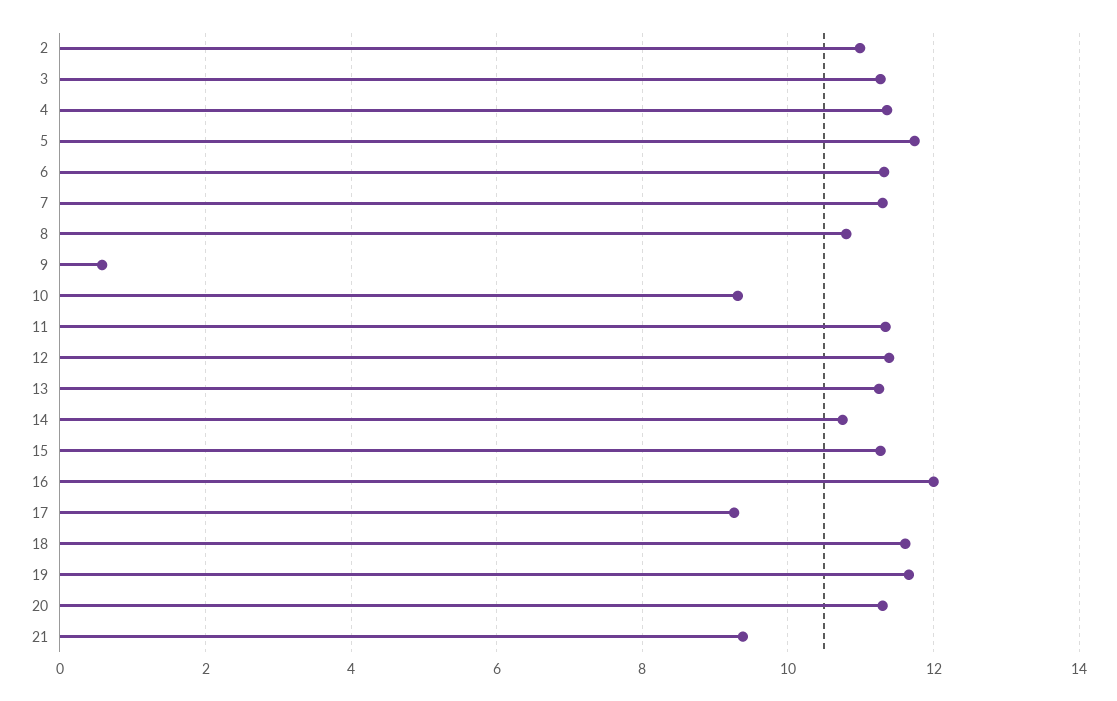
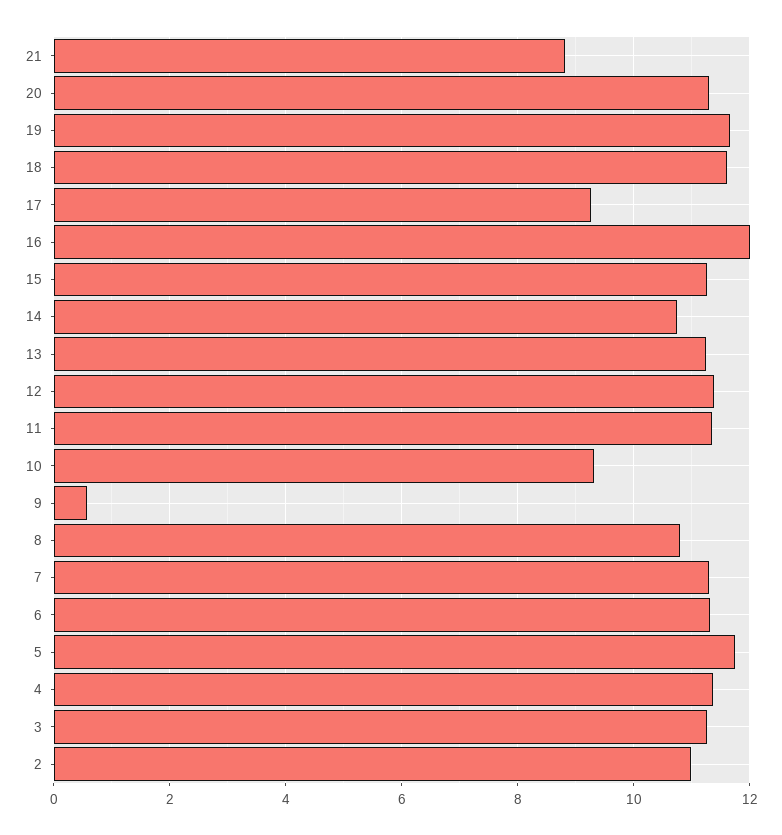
  {
    "2": 11,
    "3": 11.2,
    "4": 11.4,
    "5": 11.8,
    "6": 11.4,
    "7": 11.4,
    "8": 10.8,
    "9": 0.6,
    "10": 9.4,
    "11": 11.4,
    "12": 11.4,
    "13": 11.2,
    "14": 10.8,
    "15": 11.2,
    "16": 12,
    "17": 9.2,
    "18": 11.6,
    "19": 11.6,
    "20": 11.4,
-   "21": 9.4
+   "21": 8.8
  }

